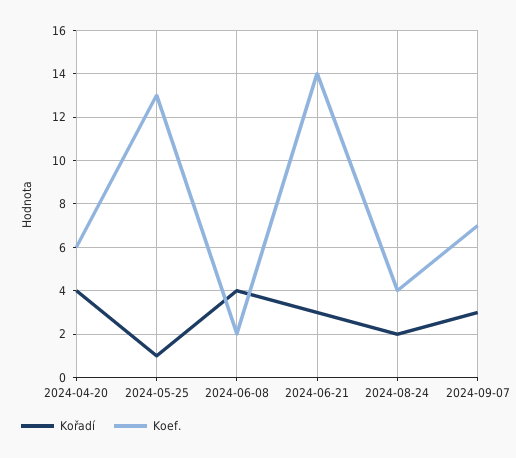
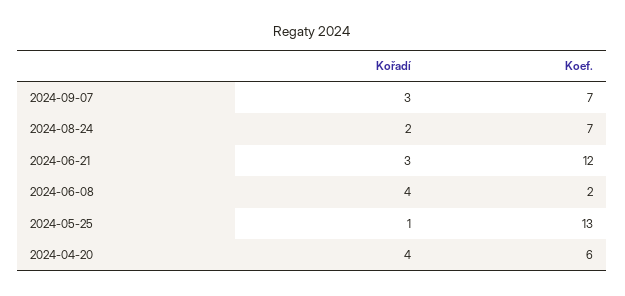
  {
    "Kořadí": {
      "2024-04-20": 4,
      "2024-05-25": 1,
      "2024-06-08": 4,
      "2024-06-21": 3,
      "2024-08-24": 2,
      "2024-09-07": 3
    },
    "Koef.": {
      "2024-04-20": 6,
      "2024-05-25": 13,
      "2024-06-08": 2,
-     "2024-06-21": 14,
+     "2024-06-21": 12,
-     "2024-08-24": 4,
+     "2024-08-24": 7,
      "2024-09-07": 7
    }
  }

